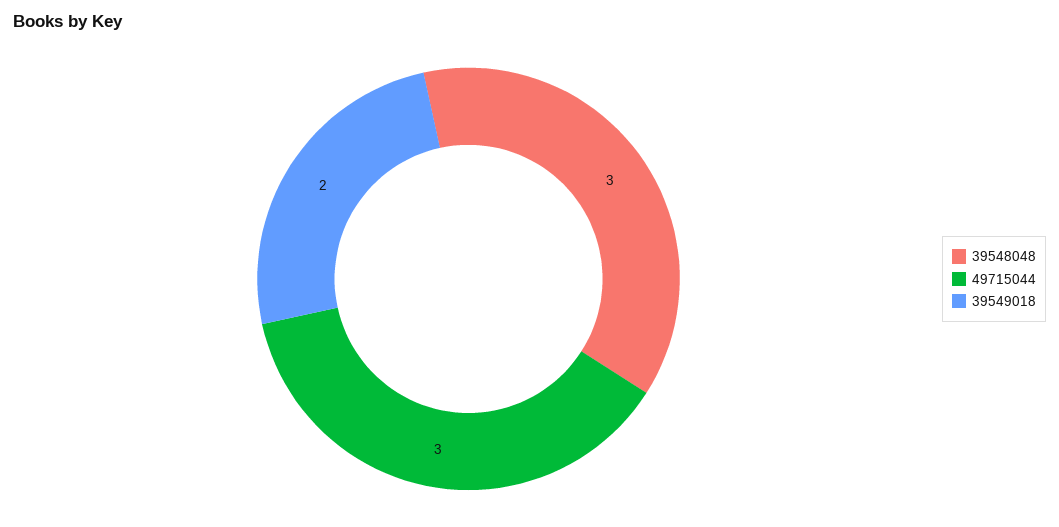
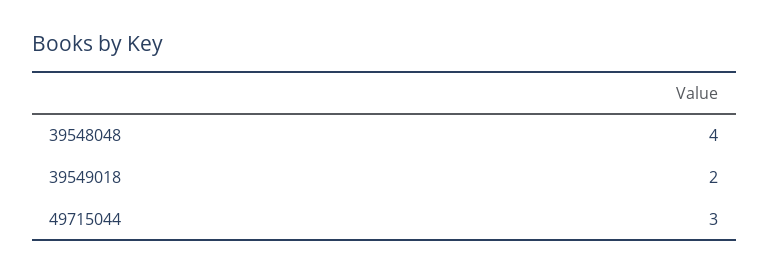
  {
-   "39548048": 3,
+   "39548048": 4,
    "49715044": 3,
    "39549018": 2
  }

